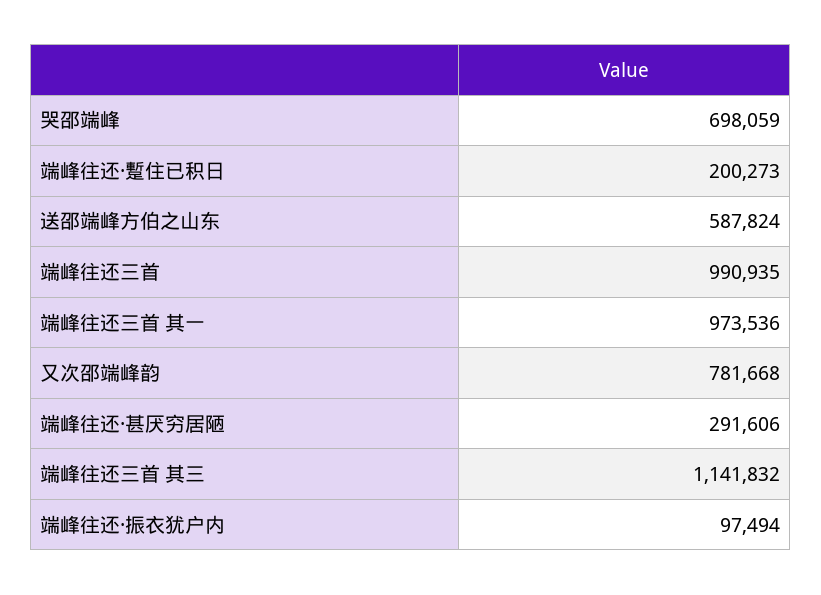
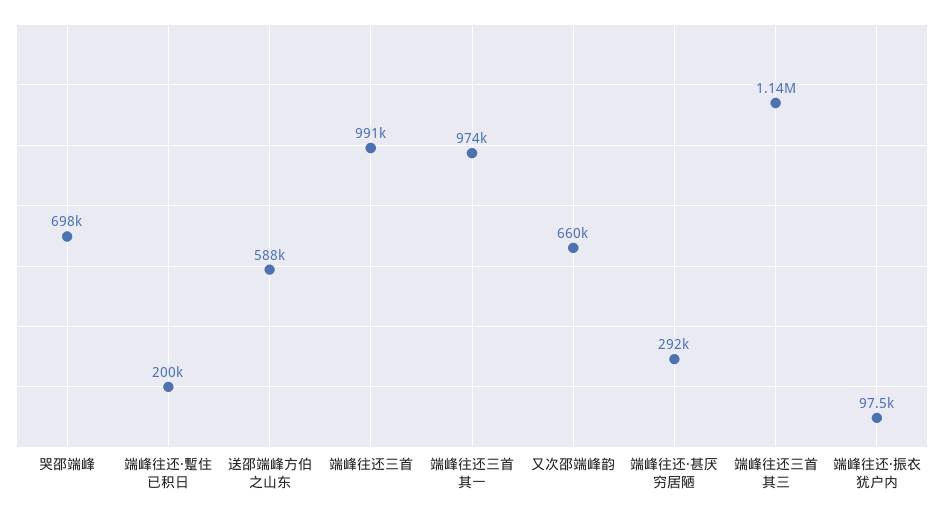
  {
    "哭邵端峰": 698059,
    "端峰往还·蹔住已积日": 200273,
    "送邵端峰方伯之山东": 587824,
    "端峰往还三首": 990935,
    "端峰往还三首 其一": 973536,
-   "又次邵端峰韵": 781668,
+   "又次邵端峰韵": 660000,
    "端峰往还·甚厌穷居陋": 291606,
    "端峰往还三首 其三": 1141832,
    "端峰往还·振衣犹户内": 97494
  }

